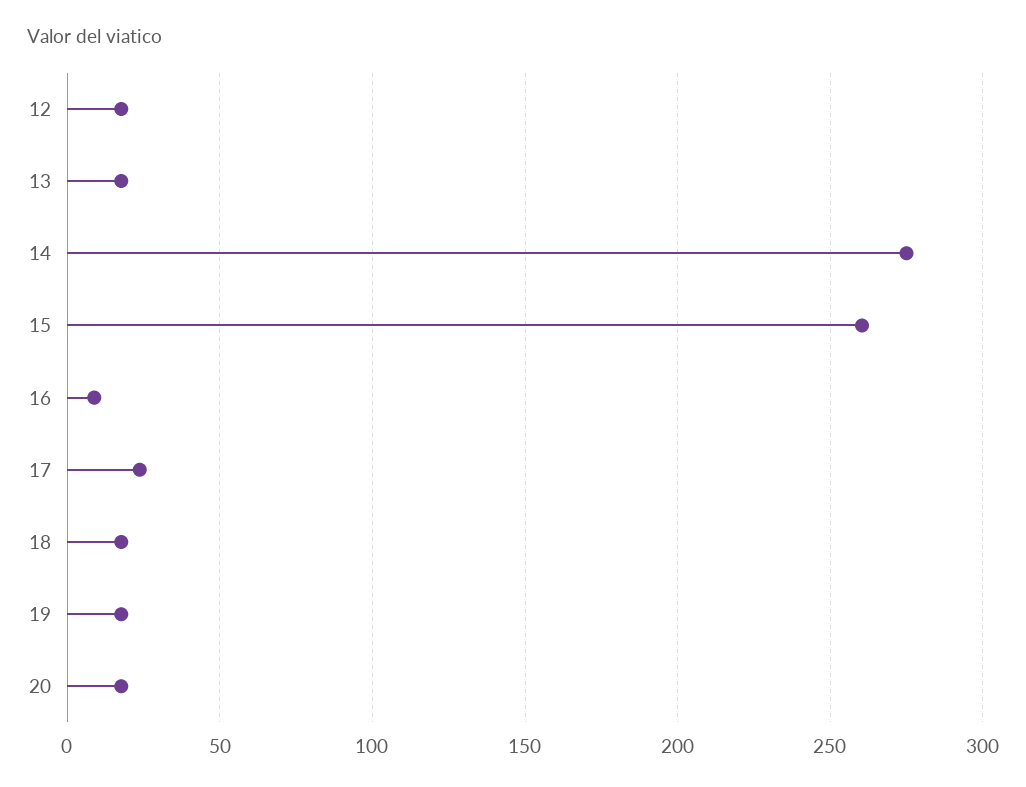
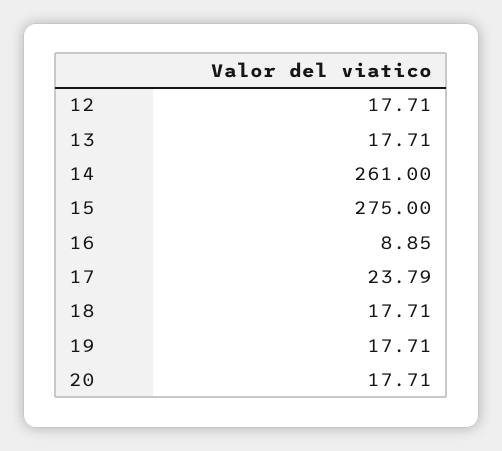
  {
    "12": 17.71,
    "13": 17.71,
-   "14": 275,
+   "14": 261,
-   "15": 260,
+   "15": 275,
    "16": 8.85,
    "17": 23.79,
    "18": 17.71,
    "19": 17.71,
    "20": 17.71
  }

